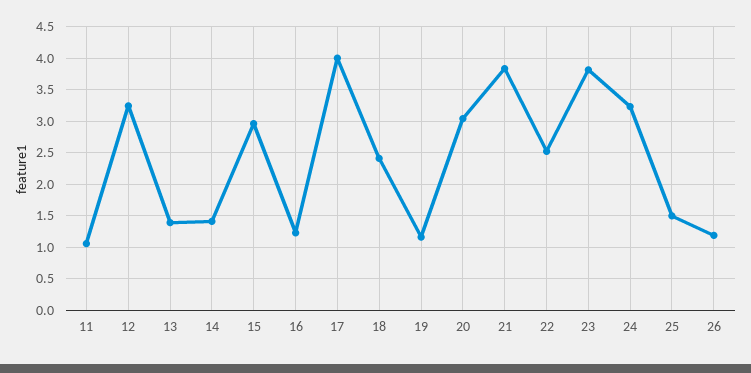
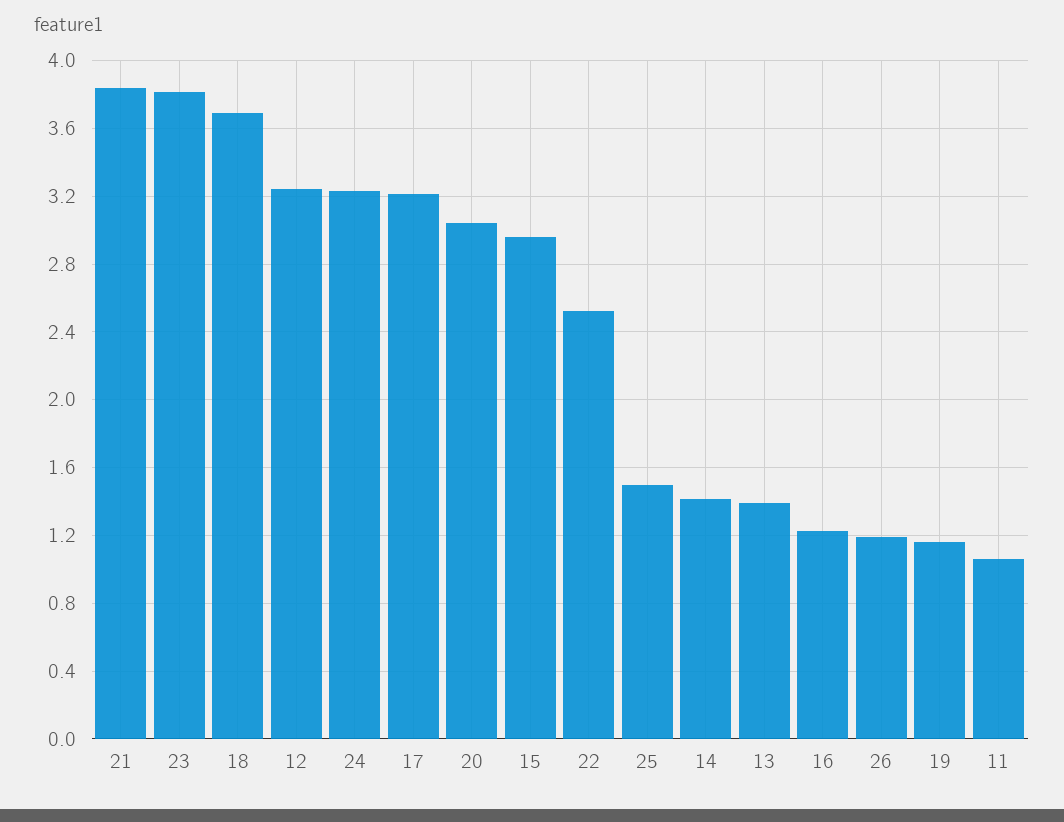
  {
    "11": 1.05,
    "12": 3.25,
    "13": 1.4,
    "14": 1.4,
    "15": 2.95,
    "16": 1.25,
-   "17": 4,
+   "17": 3.2,
-   "18": 2.4,
+   "18": 3.7,
    "19": 1.15,
    "20": 3.05,
    "21": 3.85,
    "22": 2.5,
    "23": 3.8,
    "24": 3.25,
    "25": 1.5,
    "26": 1.2
  }

